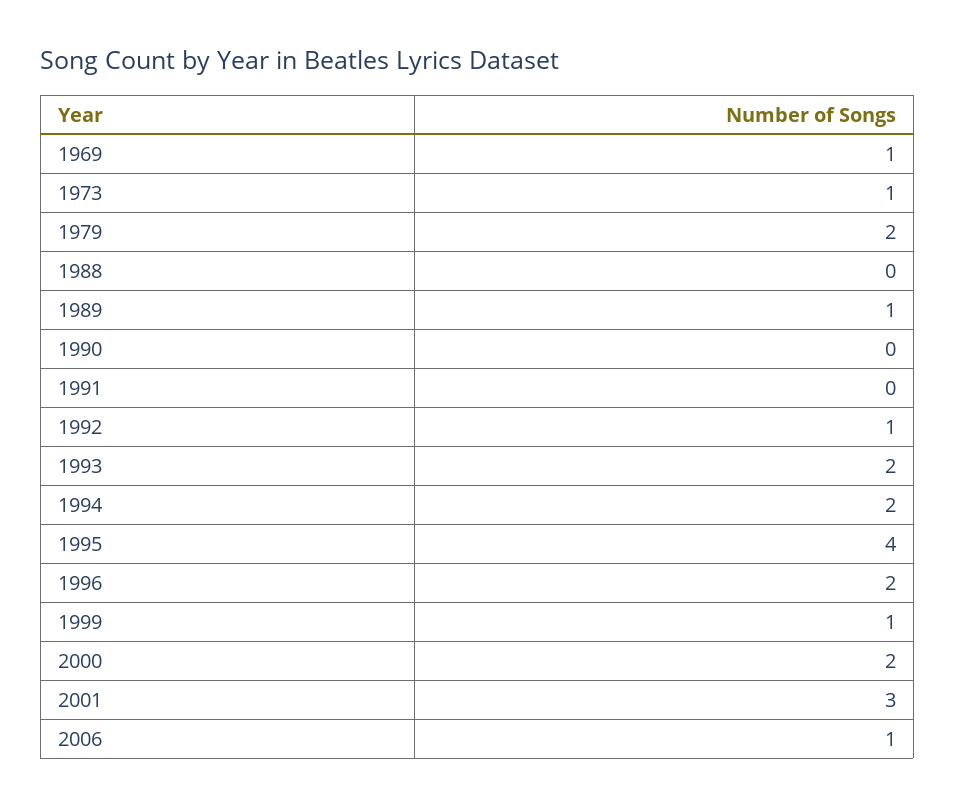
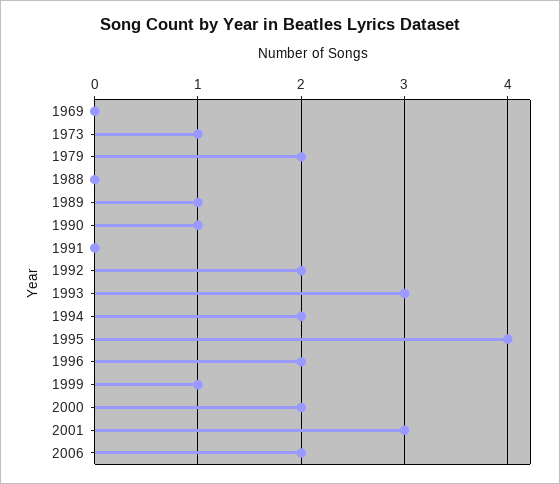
  {
-   "1969": 1,
+   "1969": 0,
    "1973": 1,
    "1979": 2,
    "1988": 0,
    "1989": 1,
-   "1990": 0,
+   "1990": 1,
    "1991": 0,
-   "1992": 1,
+   "1992": 2,
-   "1993": 2,
+   "1993": 3,
    "1994": 2,
    "1995": 4,
    "1996": 2,
    "1999": 1,
    "2000": 2,
    "2001": 3,
-   "2006": 1
+   "2006": 2
  }

